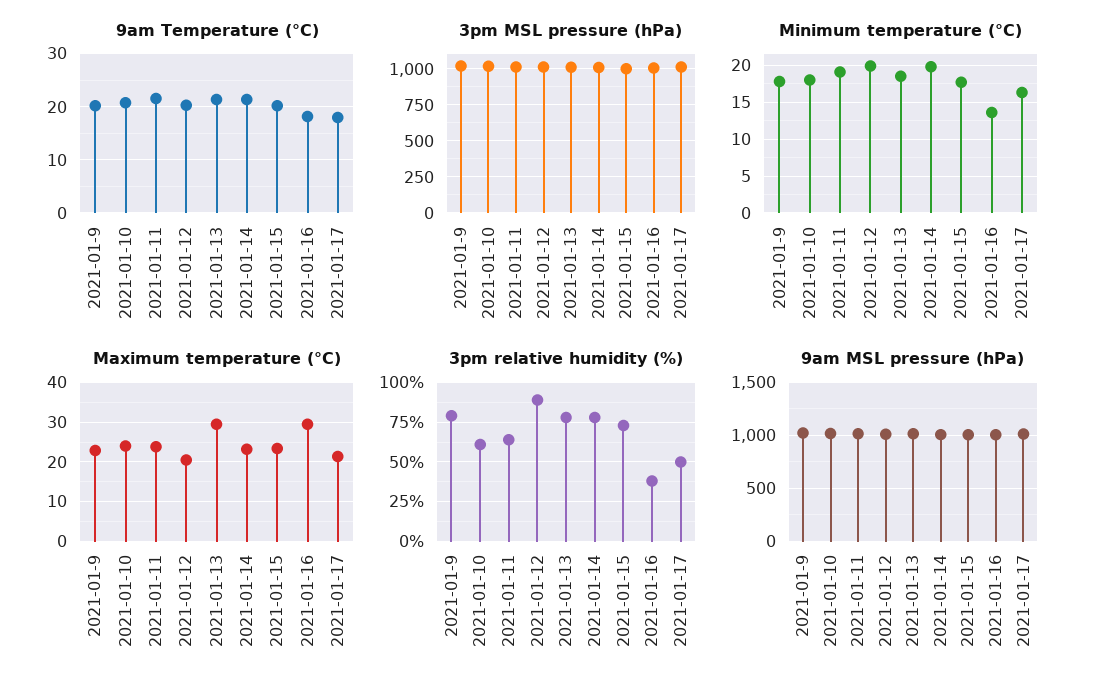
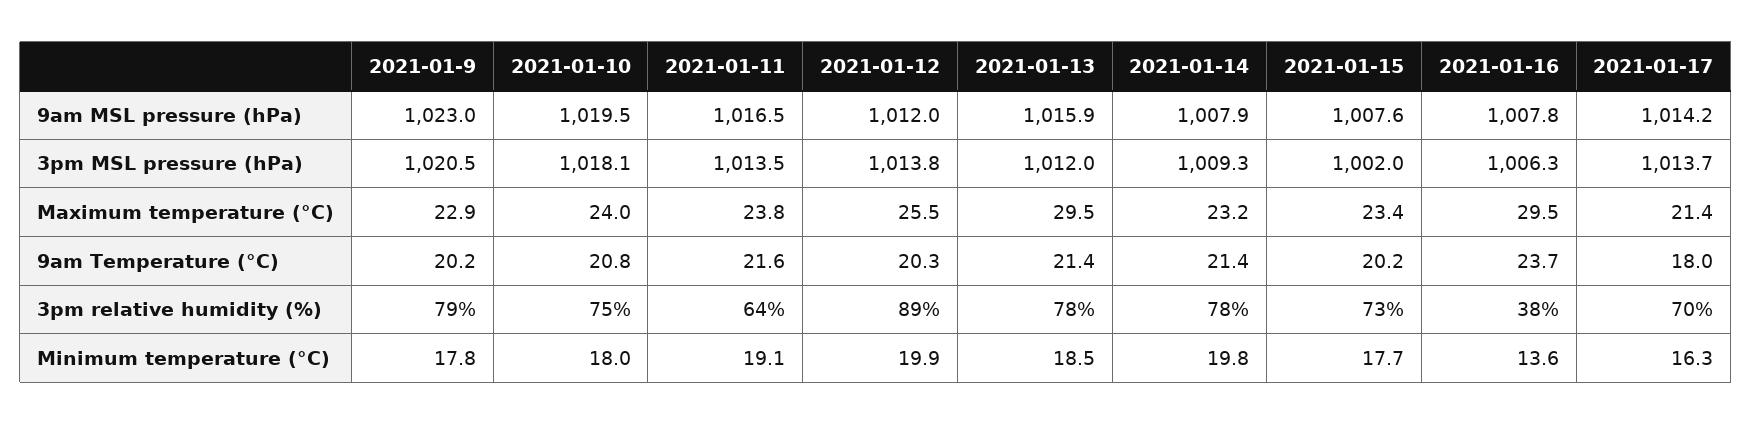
  {
    "9am Temperature (°C)": {
      "2021-01-9": 20.2,
      "2021-01-10": 20.8,
      "2021-01-11": 21.6,
      "2021-01-12": 20.3,
      "2021-01-13": 21.4,
      "2021-01-14": 21.4,
      "2021-01-15": 20.2,
-     "2021-01-16": 18,
+     "2021-01-16": 23.7,
      "2021-01-17": 18
    },
    "3pm MSL pressure (hPa)": {
      "2021-01-9": 1020.5,
      "2021-01-10": 1018.1,
      "2021-01-11": 1013.5,
      "2021-01-12": 1013.8,
      "2021-01-13": 1012,
      "2021-01-14": 1009.3,
      "2021-01-15": 1002,
      "2021-01-16": 1006.3,
      "2021-01-17": 1013.7
    },
    "Minimum temperature (°C)": {
      "2021-01-9": 17.8,
      "2021-01-10": 18,
      "2021-01-11": 19.1,
      "2021-01-12": 19.9,
      "2021-01-13": 18.5,
      "2021-01-14": 19.8,
      "2021-01-15": 17.7,
      "2021-01-16": 13.6,
      "2021-01-17": 16.3
    },
    "Maximum temperature (°C)": {
      "2021-01-9": 22.9,
      "2021-01-10": 24,
      "2021-01-11": 23.8,
-     "2021-01-12": 20,
+     "2021-01-12": 25.5,
      "2021-01-13": 29.5,
      "2021-01-14": 23.2,
      "2021-01-15": 23.4,
      "2021-01-16": 29.5,
      "2021-01-17": 21.4
    },
    "3pm relative humidity (%)": {
      "2021-01-9": 79,
-     "2021-01-10": 60,
+     "2021-01-10": 75,
      "2021-01-11": 64,
      "2021-01-12": 89,
      "2021-01-13": 78,
      "2021-01-14": 78,
      "2021-01-15": 73,
      "2021-01-16": 38,
-     "2021-01-17": 50
+     "2021-01-17": 70
    },
    "9am MSL pressure (hPa)": {
      "2021-01-9": 1023,
      "2021-01-10": 1019.5,
      "2021-01-11": 1016.5,
      "2021-01-12": 1012,
      "2021-01-13": 1015.9,
      "2021-01-14": 1007.9,
      "2021-01-15": 1007.6,
      "2021-01-16": 1007.8,
      "2021-01-17": 1014.2
    }
  }

